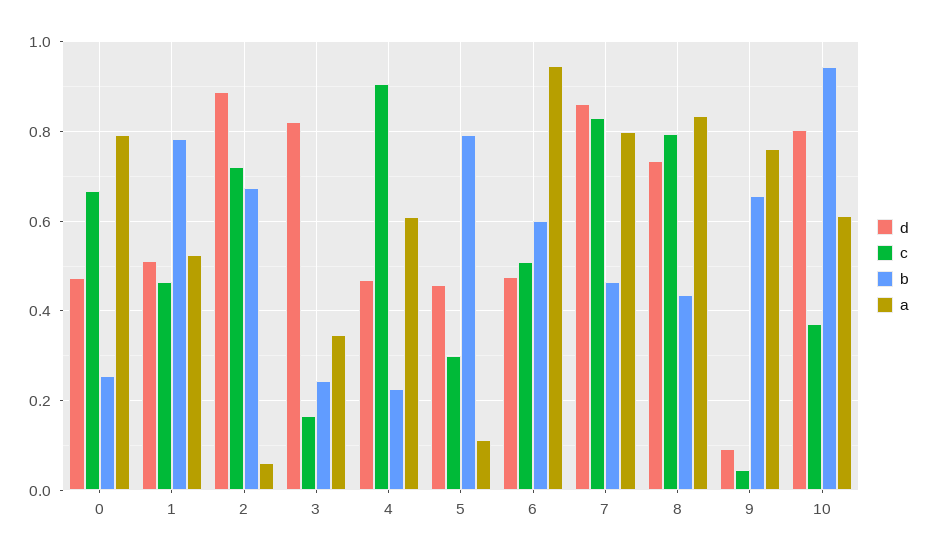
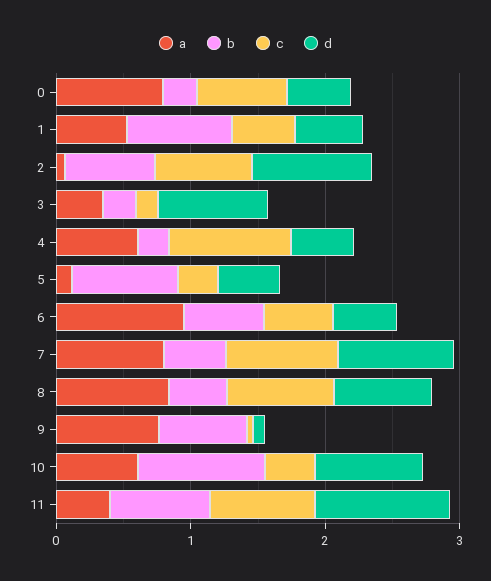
  {
    "d": {
      "0": 0.48,
      "1": 0.52,
      "2": 0.88,
      "3": 0.82,
      "4": 0.46,
      "5": 0.46,
      "6": 0.48,
      "7": 0.86,
      "8": 0.74,
      "9": 0.1,
-     "10": 0.8
+     "10": 0.8,
+     "11": 1
    },
    "c": {
      "0": 0.66,
      "1": 0.46,
      "2": 0.72,
      "3": 0.16,
      "4": 0.9,
      "5": 0.3,
      "6": 0.5,
      "7": 0.84,
      "8": 0.8,
      "9": 0.04,
-     "10": 0.38
+     "10": 0.38,
+     "11": 0.8
    },
    "b": {
      "0": 0.26,
      "1": 0.78,
      "2": 0.68,
      "3": 0.24,
      "4": 0.22,
      "5": 0.8,
      "6": 0.6,
      "7": 0.46,
      "8": 0.44,
      "9": 0.66,
-     "10": 0.94
+     "10": 0.94,
+     "11": 0.8
    },
    "a": {
      "0": 0.8,
      "1": 0.52,
      "2": 0.06,
      "3": 0.34,
      "4": 0.6,
      "5": 0.12,
      "6": 0.94,
      "7": 0.8,
      "8": 0.84,
      "9": 0.76,
-     "10": 0.62
+     "10": 0.62,
+     "11": 0.4
    }
  }

